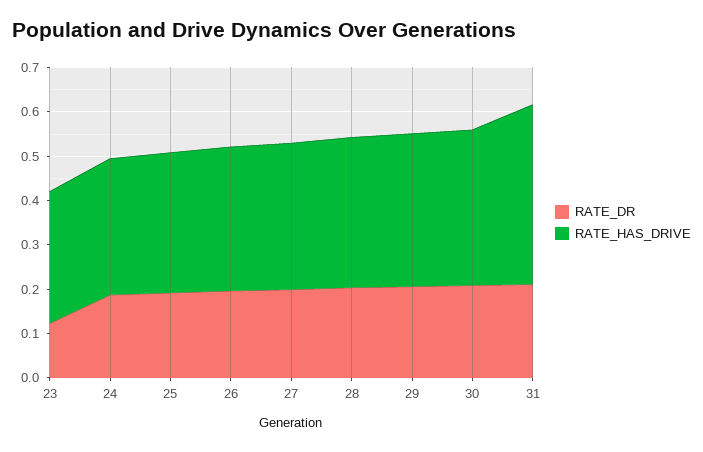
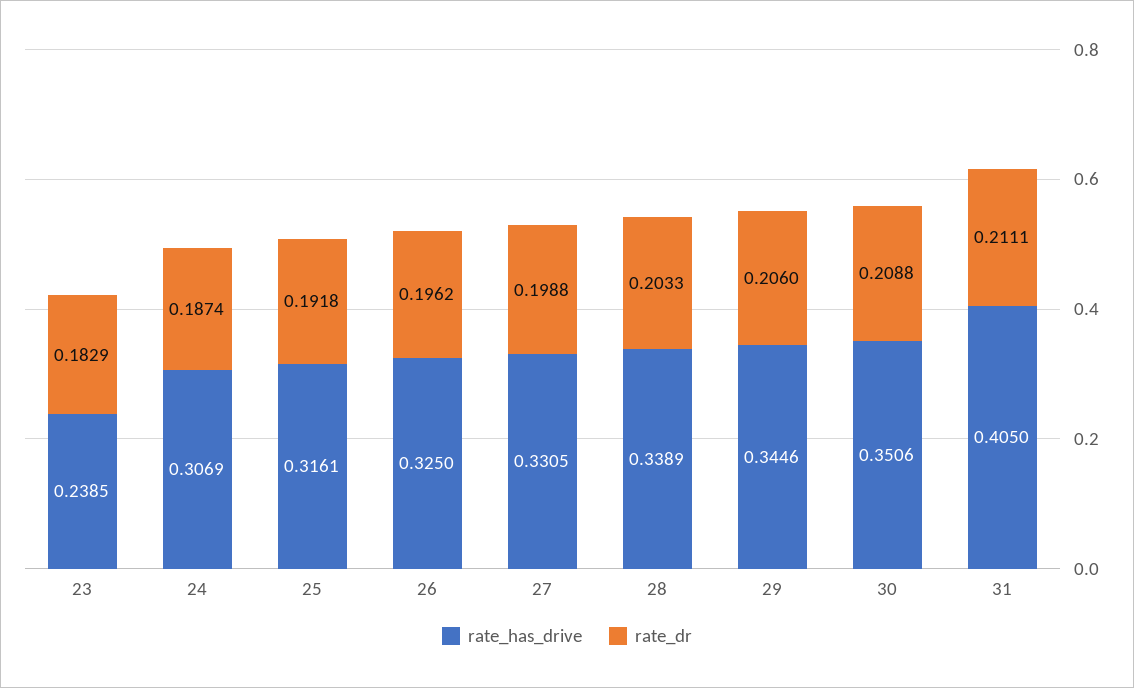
  {
    "RATE_DR": {
-     "23": 0.12,
+     "23": 0.1829,
      "24": 0.1874,
      "25": 0.1918,
      "26": 0.1962,
      "27": 0.1988,
      "28": 0.2033,
      "29": 0.206,
      "30": 0.2088,
      "31": 0.2111
    },
    "RATE_HAS_DRIVE": {
-     "23": 0.3,
+     "23": 0.2385,
      "24": 0.3069,
      "25": 0.3161,
      "26": 0.325,
      "27": 0.3305,
      "28": 0.3389,
      "29": 0.3446,
      "30": 0.3506,
      "31": 0.405
    }
  }

